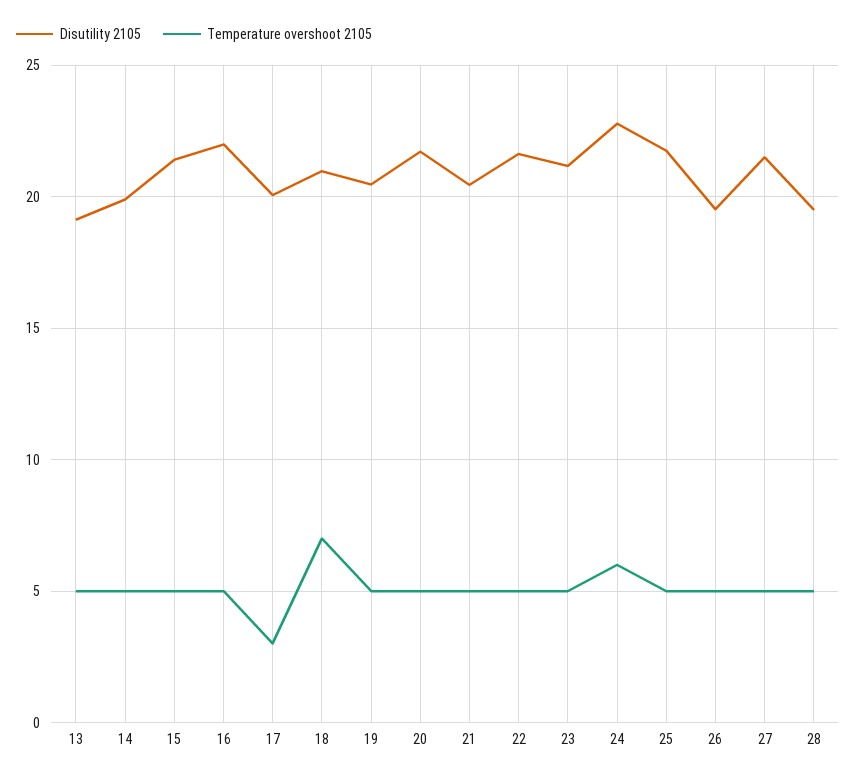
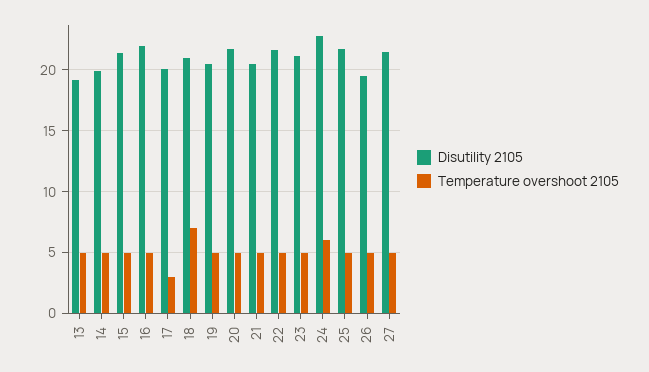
  {
    "Disutility 2105": {
      "13": 19,
      "14": 20,
      "15": 21.5,
      "16": 22,
      "17": 20,
      "18": 21,
      "19": 20.5,
      "20": 21.5,
      "21": 20.5,
      "22": 21.5,
      "23": 21,
      "24": 23,
      "25": 22,
      "26": 19.5,
-     "27": 21.5,
+     "27": 21.5
-     "28": 19.5
    },
    "Temperature overshoot 2105": {
      "13": 5,
      "14": 5,
      "15": 5,
      "16": 5,
      "17": 3,
      "18": 7,
      "19": 5,
      "20": 5,
      "21": 5,
      "22": 5,
      "23": 5,
      "24": 6,
      "25": 5,
      "26": 5,
-     "27": 5,
+     "27": 5
-     "28": 5
    }
  }

